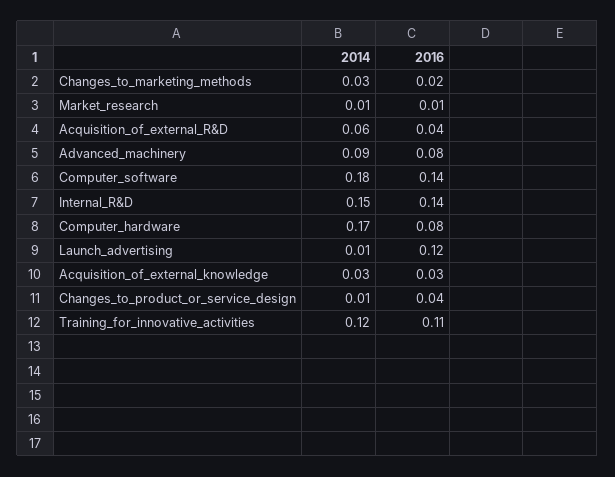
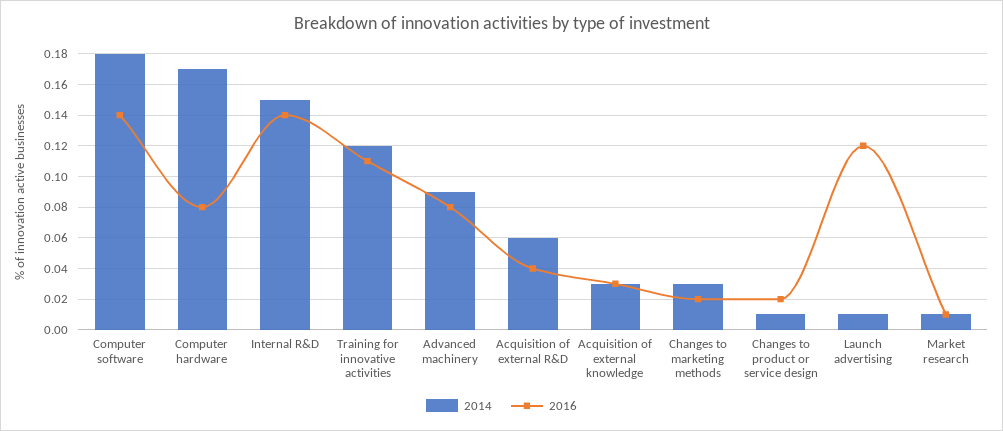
  {
    "2014": {
      "Changes_to_marketing_methods": 0.03,
      "Market_research": 0.01,
      "Acquisition_of_external_R&D": 0.06,
      "Advanced_machinery": 0.09,
      "Computer_software": 0.18,
      "Internal_R&D": 0.15,
      "Computer_hardware": 0.17,
      "Launch_advertising": 0.01,
      "Acquisition_of_external_knowledge": 0.03,
      "Changes_to_product_or_service_design": 0.01,
      "Training_for_innovative_activities": 0.12
    },
    "2016": {
      "Changes_to_marketing_methods": 0.02,
      "Market_research": 0.01,
      "Acquisition_of_external_R&D": 0.04,
      "Advanced_machinery": 0.08,
      "Computer_software": 0.14,
      "Internal_R&D": 0.14,
      "Computer_hardware": 0.08,
      "Launch_advertising": 0.12,
      "Acquisition_of_external_knowledge": 0.03,
-     "Changes_to_product_or_service_design": 0.04,
+     "Changes_to_product_or_service_design": 0.02,
      "Training_for_innovative_activities": 0.11
    }
  }

